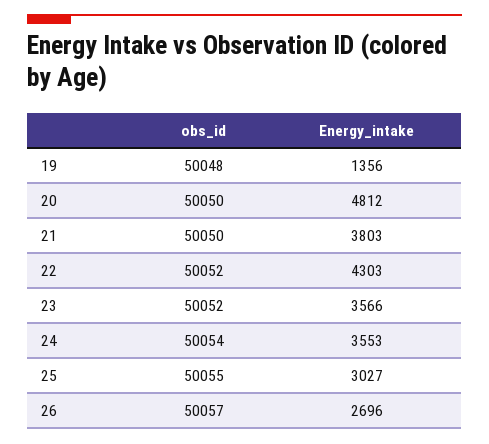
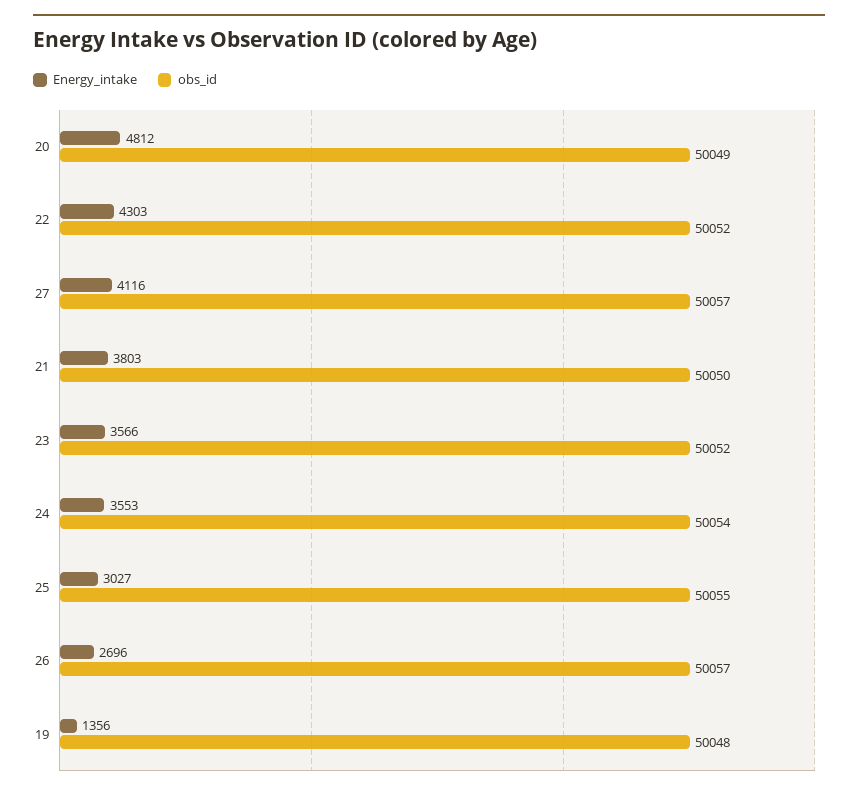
  {
    "obs_id": {
      "19": 50048,
-     "20": 50050,
+     "20": 50049,
      "21": 50050,
      "22": 50052,
      "23": 50052,
      "24": 50054,
      "25": 50055,
-     "26": 50057
+     "26": 50057,
+     "27": 50057
    },
    "Energy_intake": {
      "19": 1356,
      "20": 4812,
      "21": 3803,
      "22": 4303,
      "23": 3566,
      "24": 3553,
      "25": 3027,
-     "26": 2696
+     "26": 2696,
+     "27": 4116
    }
  }

